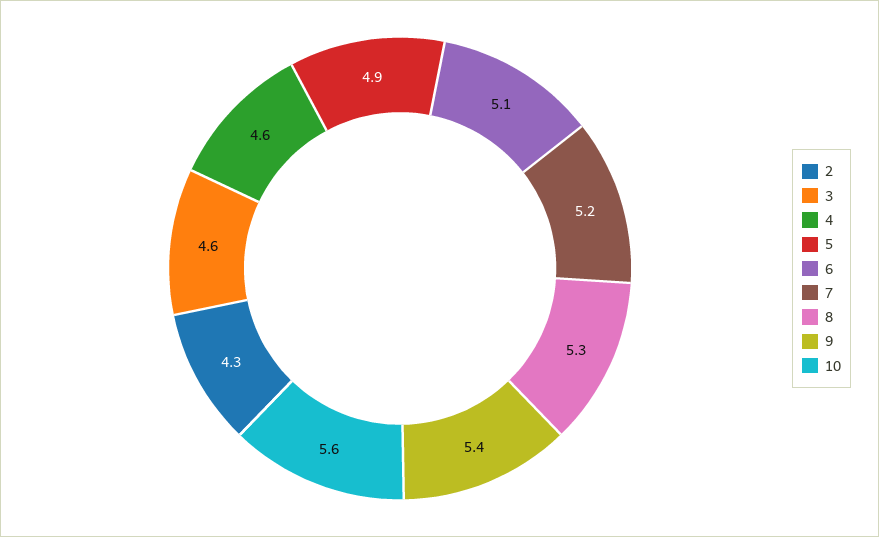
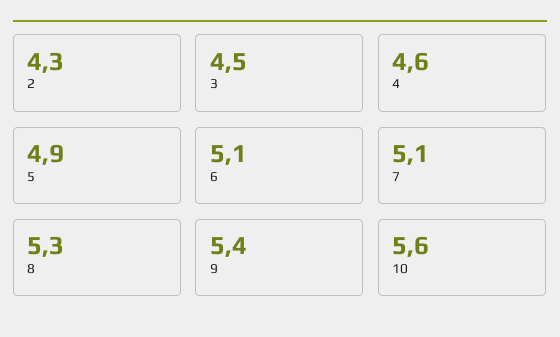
  {
    "2": 4.3,
-   "3": 4.6,
+   "3": 4.5,
    "4": 4.6,
    "5": 4.9,
    "6": 5.1,
-   "7": 5.2,
+   "7": 5.1,
    "8": 5.3,
    "9": 5.4,
    "10": 5.6
  }

